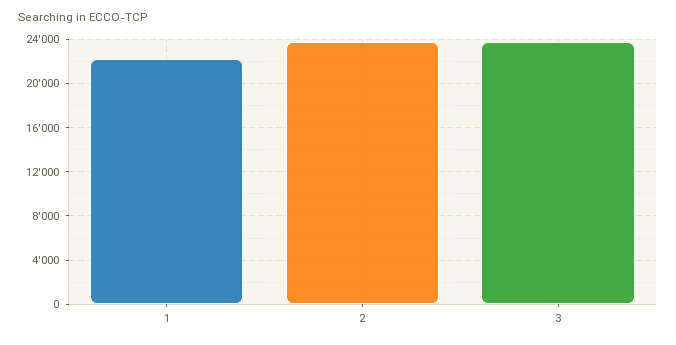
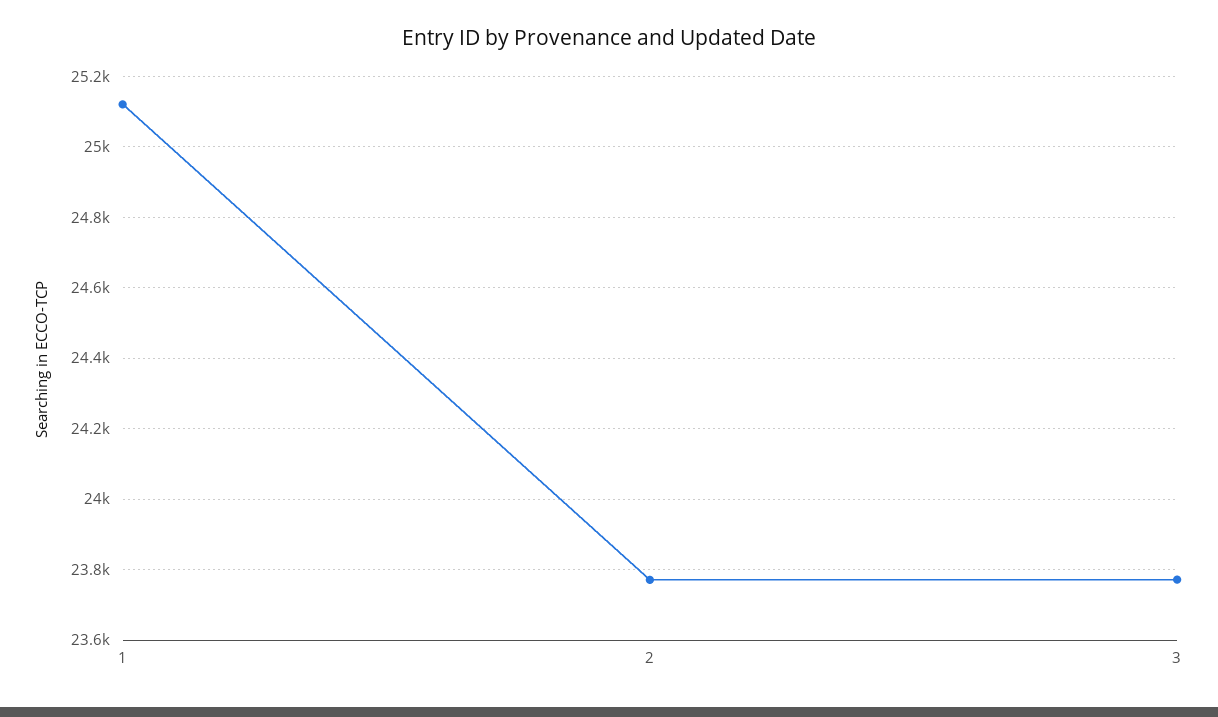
  {
-   "1": 22000,
+   "1": 25120,
    "2": 23780,
    "3": 23780
  }

